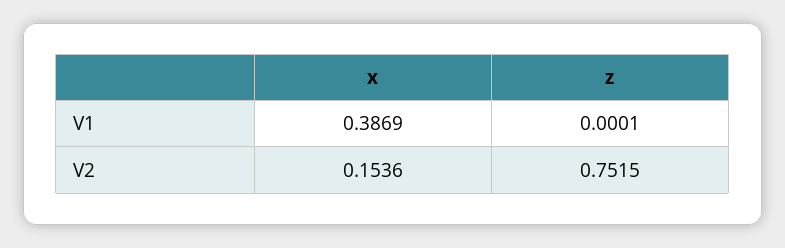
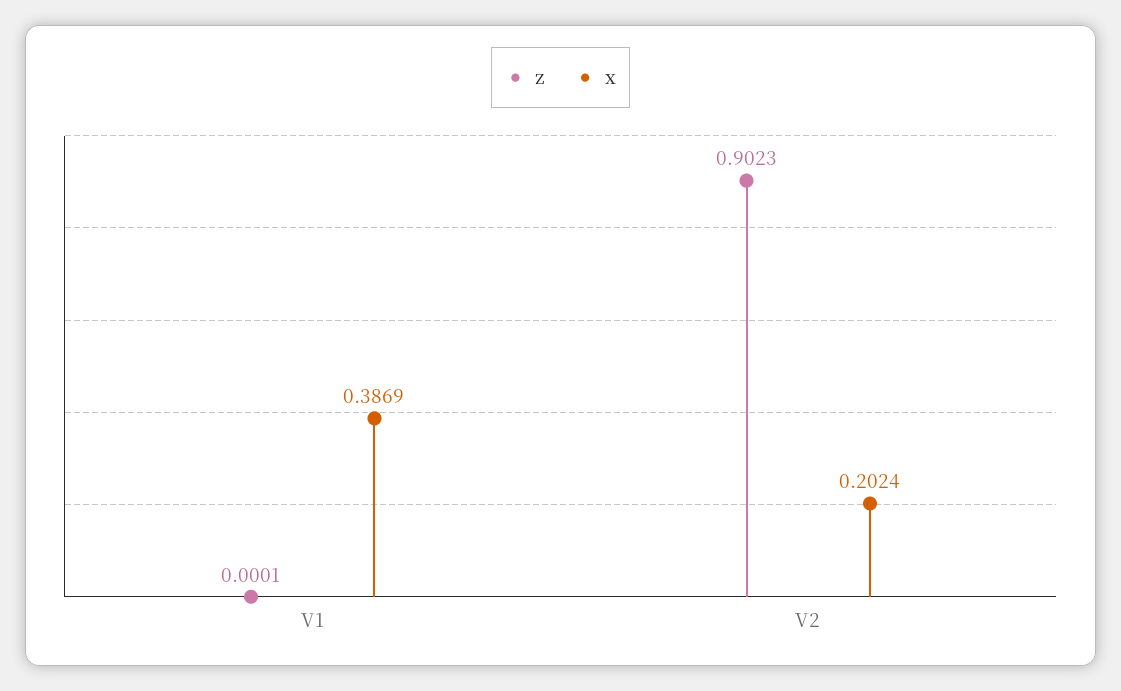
  {
    "x": {
      "V1": 0.3869,
-     "V2": 0.1536
+     "V2": 0.2024
    },
    "z": {
      "V1": 0.0001,
-     "V2": 0.7515
+     "V2": 0.9023
    }
  }

